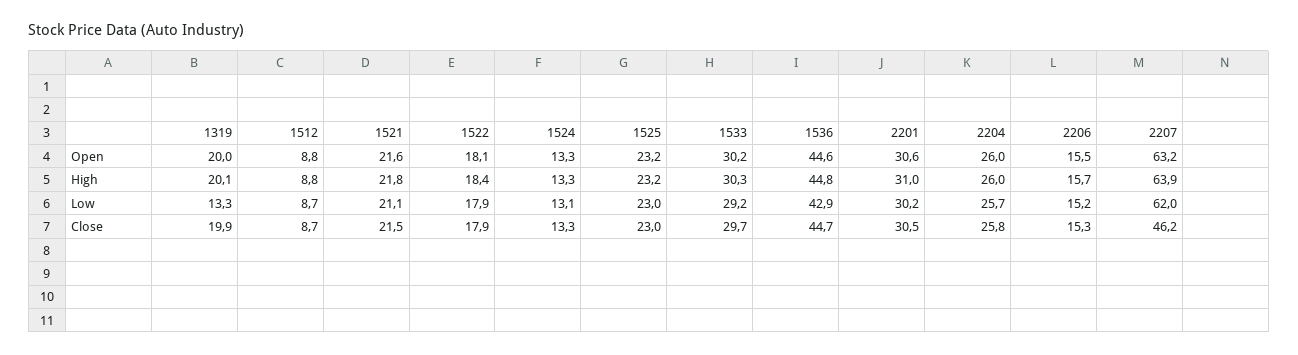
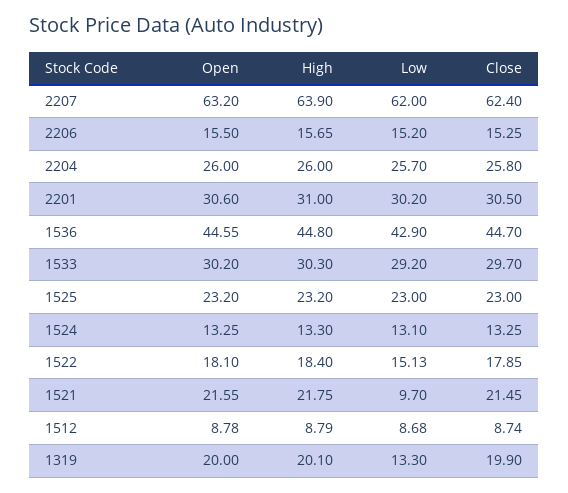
  {
    "1319": {
      "Open": 20,
      "High": 20.1,
      "Low": 13.3,
      "Close": 19.9
    },
    "1512": {
      "Open": 8.78,
      "High": 8.79,
      "Low": 8.68,
      "Close": 8.74
    },
    "1521": {
      "Open": 21.55,
      "High": 21.75,
-     "Low": 21.1,
+     "Low": 9.7,
      "Close": 21.45
    },
    "1522": {
      "Open": 18.1,
      "High": 18.4,
-     "Low": 17.9,
+     "Low": 15.13,
      "Close": 17.85
    },
    "1524": {
      "Open": 13.25,
      "High": 13.3,
      "Low": 13.1,
      "Close": 13.25
    },
    "1525": {
      "Open": 23.2,
      "High": 23.2,
      "Low": 23,
      "Close": 23
    },
    "1533": {
      "Open": 30.2,
      "High": 30.3,
      "Low": 29.2,
      "Close": 29.7
    },
    "1536": {
      "Open": 44.55,
      "High": 44.8,
      "Low": 42.9,
      "Close": 44.7
    },
    "2201": {
      "Open": 30.6,
      "High": 31,
      "Low": 30.2,
      "Close": 30.5
    },
    "2204": {
      "Open": 26,
      "High": 26,
      "Low": 25.7,
      "Close": 25.8
    },
    "2206": {
      "Open": 15.5,
      "High": 15.65,
      "Low": 15.2,
      "Close": 15.25
    },
    "2207": {
      "Open": 63.2,
      "High": 63.9,
      "Low": 62,
-     "Close": 46.2
+     "Close": 62.4
    }
  }

